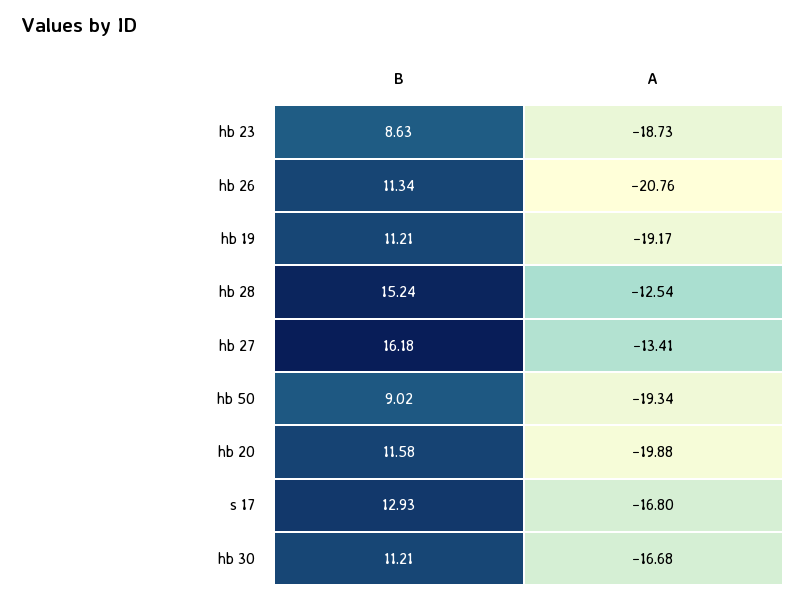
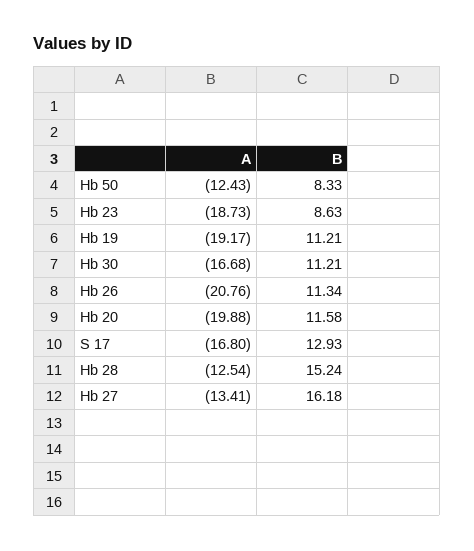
  {
    "B": {
      "hb 23": 8.63,
      "hb 26": 11.34,
      "hb 19": 11.21,
      "hb 28": 15.24,
      "hb 27": 16.18,
-     "hb 50": 9.02,
+     "hb 50": 8.33,
      "hb 20": 11.58,
      "s 17": 12.93,
      "hb 30": 11.21
    },
    "A": {
      "hb 23": -18.73,
      "hb 26": -20.76,
      "hb 19": -19.17,
      "hb 28": -12.54,
      "hb 27": -13.41,
-     "hb 50": -19.34,
+     "hb 50": -12.43,
      "hb 20": -19.88,
      "s 17": -16.8,
      "hb 30": -16.68
    }
  }

